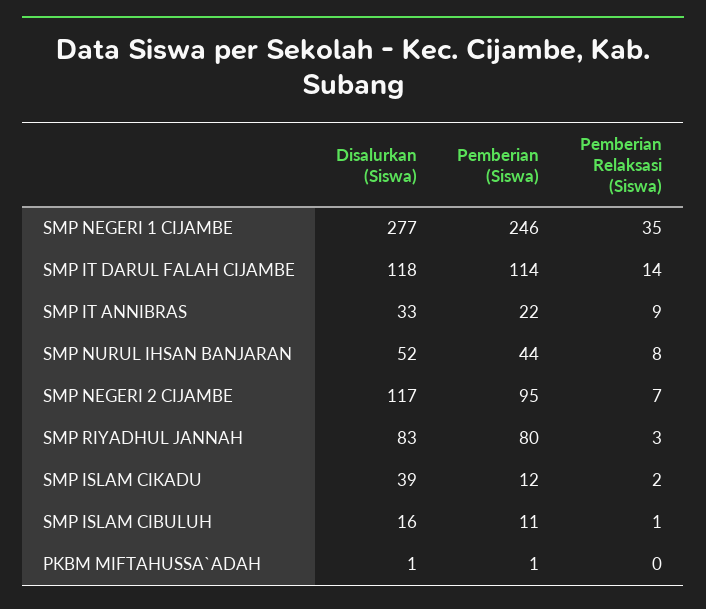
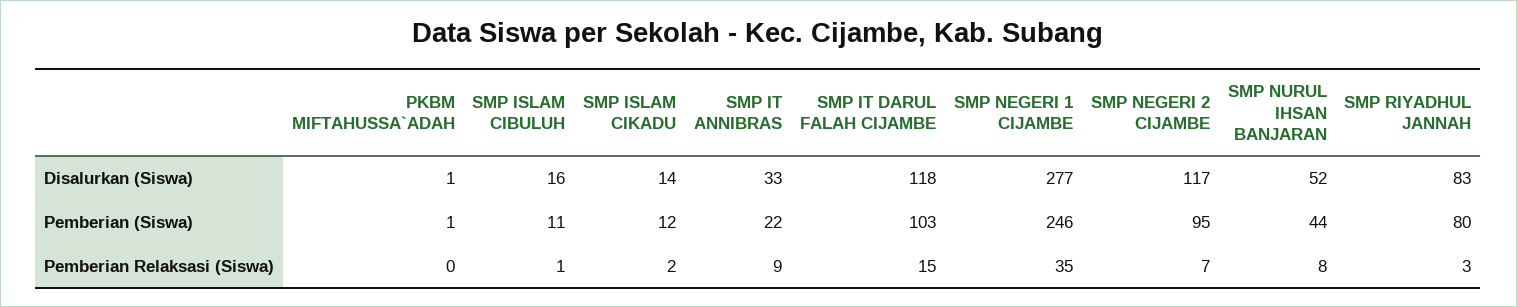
  {
    "Disalurkan (Siswa)": {
      "SMP NEGERI 1 CIJAMBE": 277,
      "SMP IT DARUL FALAH CIJAMBE": 118,
      "SMP IT ANNIBRAS": 33,
      "SMP NURUL IHSAN BANJARAN": 52,
      "SMP NEGERI 2 CIJAMBE": 117,
      "SMP RIYADHUL JANNAH": 83,
-     "SMP ISLAM CIKADU": 39,
+     "SMP ISLAM CIKADU": 14,
      "SMP ISLAM CIBULUH": 16,
      "PKBM MIFTAHUSSA`ADAH": 1
    },
    "Pemberian (Siswa)": {
      "SMP NEGERI 1 CIJAMBE": 246,
-     "SMP IT DARUL FALAH CIJAMBE": 114,
+     "SMP IT DARUL FALAH CIJAMBE": 103,
      "SMP IT ANNIBRAS": 22,
      "SMP NURUL IHSAN BANJARAN": 44,
      "SMP NEGERI 2 CIJAMBE": 95,
      "SMP RIYADHUL JANNAH": 80,
      "SMP ISLAM CIKADU": 12,
      "SMP ISLAM CIBULUH": 11,
      "PKBM MIFTAHUSSA`ADAH": 1
    },
    "Pemberian Relaksasi (Siswa)": {
      "SMP NEGERI 1 CIJAMBE": 35,
-     "SMP IT DARUL FALAH CIJAMBE": 14,
+     "SMP IT DARUL FALAH CIJAMBE": 15,
      "SMP IT ANNIBRAS": 9,
      "SMP NURUL IHSAN BANJARAN": 8,
      "SMP NEGERI 2 CIJAMBE": 7,
      "SMP RIYADHUL JANNAH": 3,
      "SMP ISLAM CIKADU": 2,
      "SMP ISLAM CIBULUH": 1,
      "PKBM MIFTAHUSSA`ADAH": 0
    }
  }

